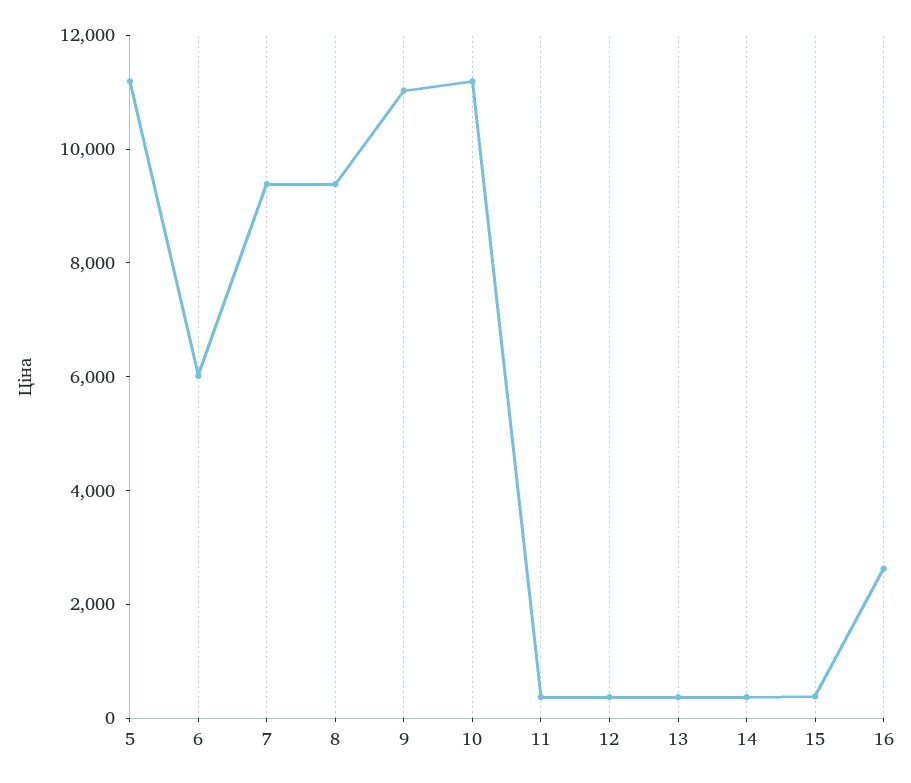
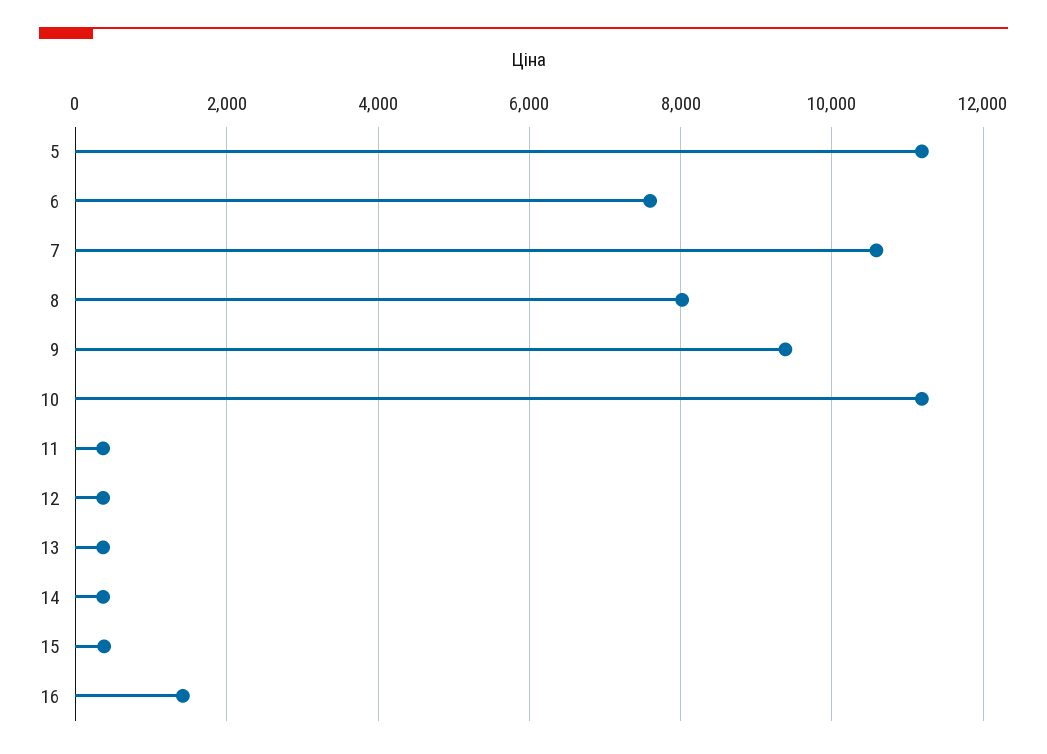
  {
    "5": 11200,
-   "6": 6000,
+   "6": 7600,
-   "7": 9500,
+   "7": 10600,
-   "8": 9500,
+   "8": 8000,
-   "9": 11000,
+   "9": 9400,
    "10": 11200,
    "11": 400,
    "12": 400,
    "13": 400,
    "14": 400,
    "15": 400,
-   "16": 2500
+   "16": 1400
  }

